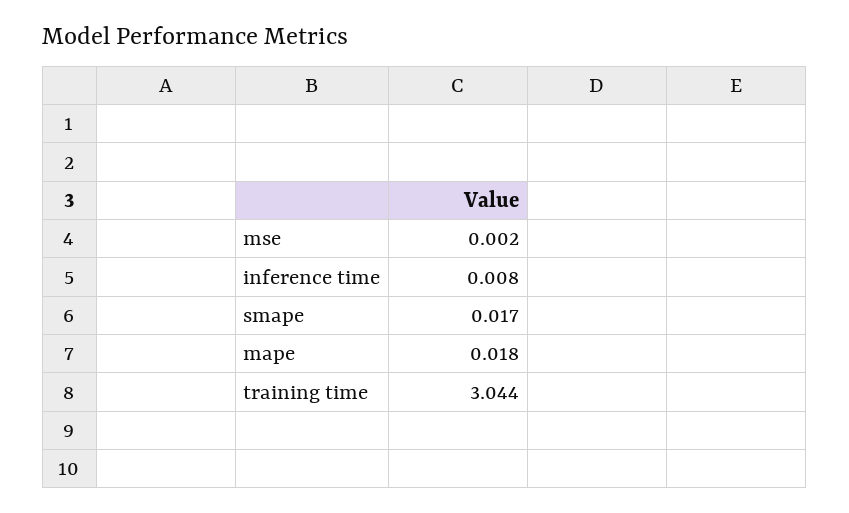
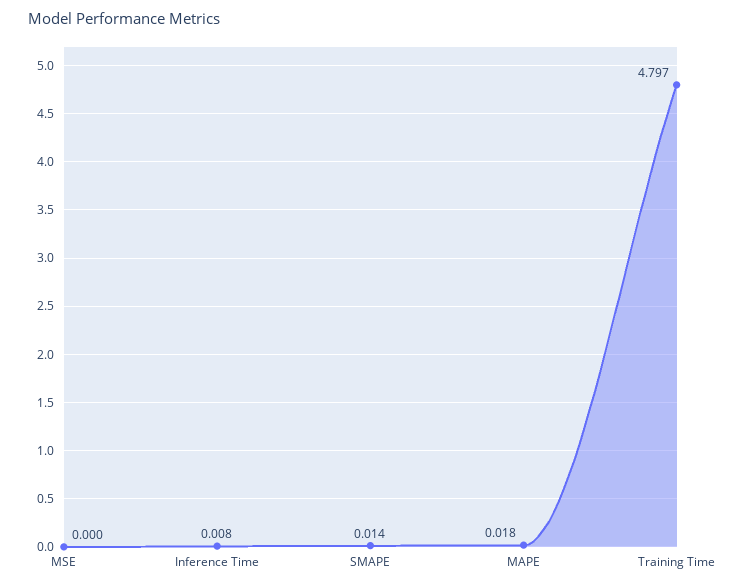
  {
-   "mse": 0.002,
+   "mse": 0,
    "inference time": 0.008,
-   "smape": 0.017,
+   "smape": 0.014,
    "mape": 0.018,
-   "training time": 3.044
+   "training time": 4.797
  }

